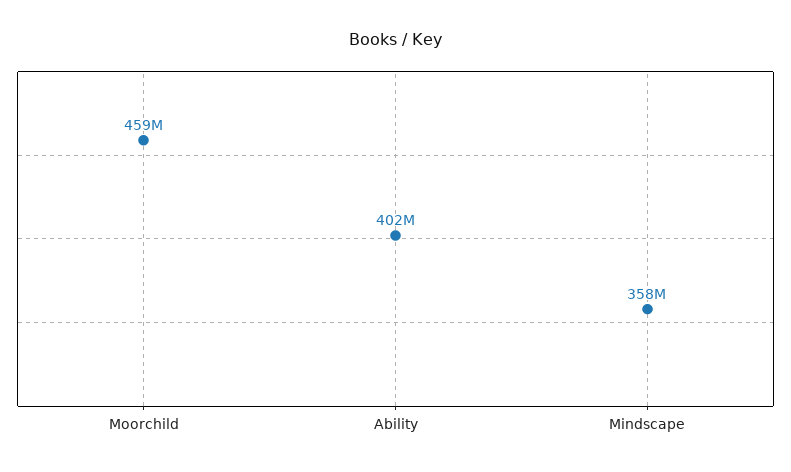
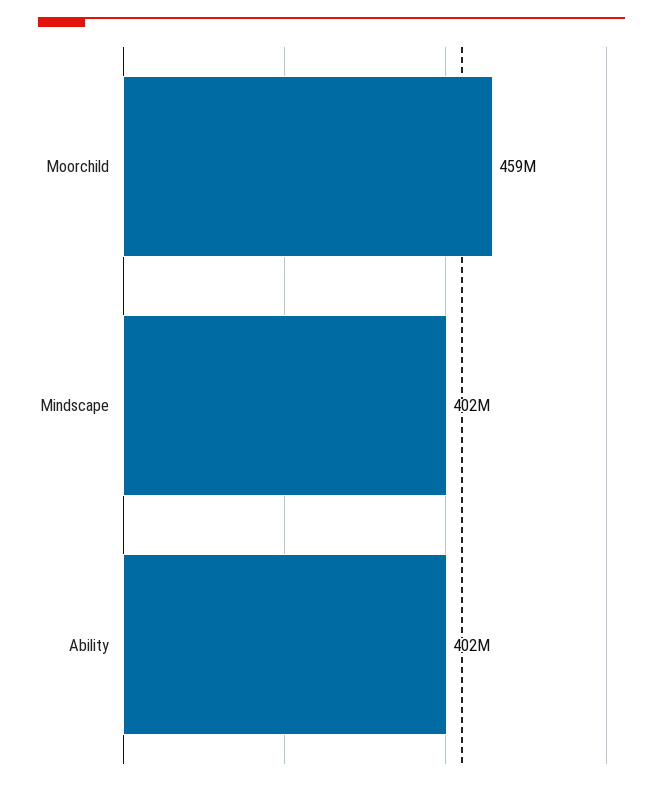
  {
    "Moorchild": 459000000,
    "Ability": 402000000,
-   "Mindscape": 358000000
+   "Mindscape": 402000000
  }

